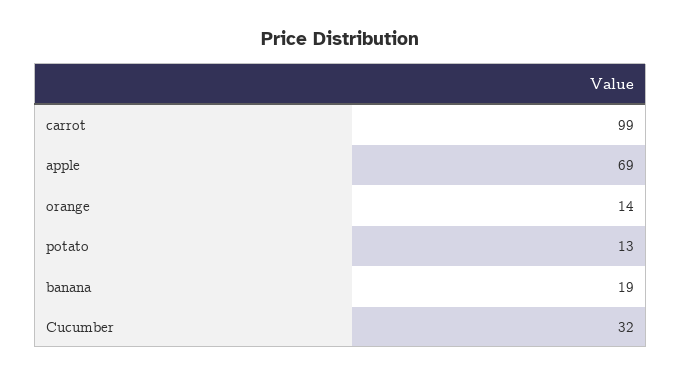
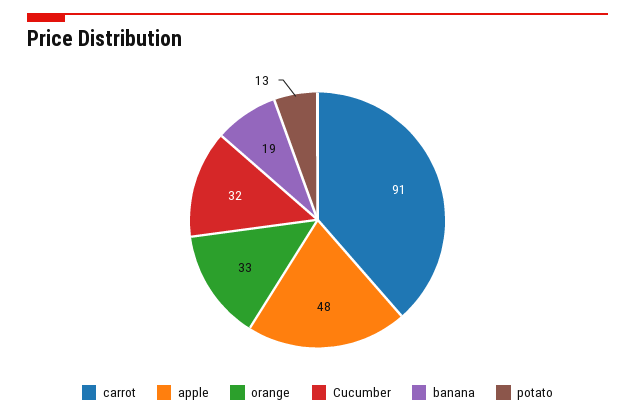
  {
-   "carrot": 99,
+   "carrot": 91,
-   "apple": 69,
+   "apple": 48,
-   "orange": 14,
+   "orange": 33,
    "potato": 13,
    "banana": 19,
    "Cucumber": 32
  }

